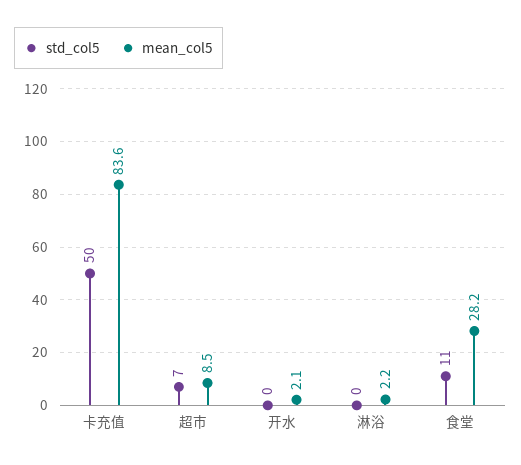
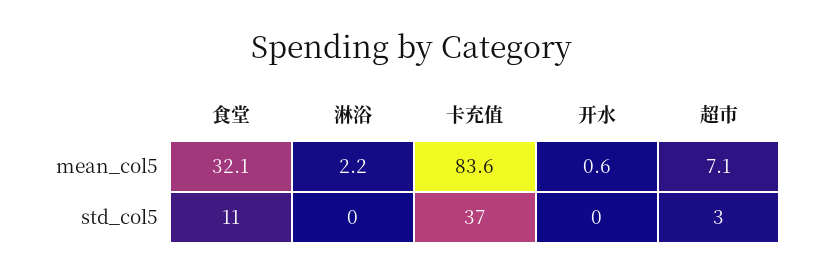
  {
    "std_col5": {
-     "卡充值": 50,
+     "卡充值": 37,
-     "超市": 7,
+     "超市": 3,
      "开水": 0,
      "淋浴": 0,
      "食堂": 11
    },
    "mean_col5": {
      "卡充值": 83.6,
-     "超市": 8.5,
+     "超市": 7.1,
-     "开水": 2.1,
+     "开水": 0.6,
      "淋浴": 2.2,
-     "食堂": 28.2
+     "食堂": 32.1
    }
  }

